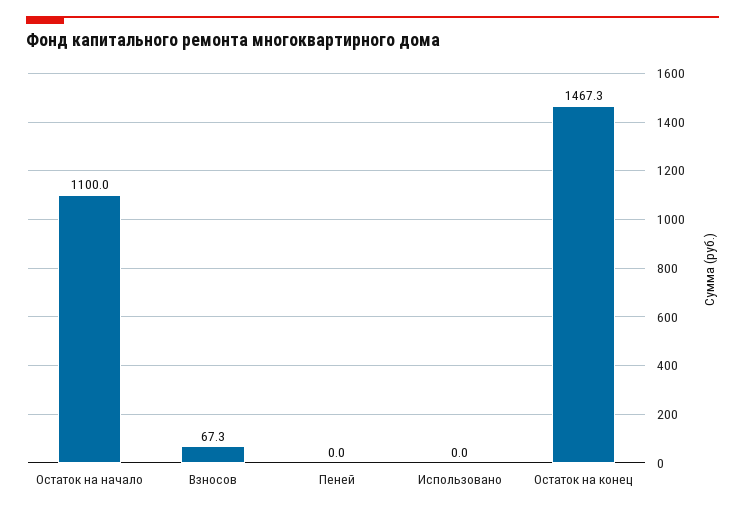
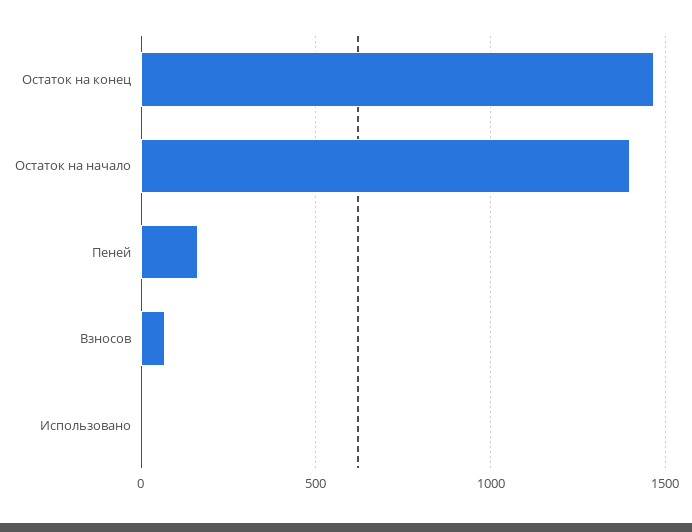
  {
-   "Остаток на начало": 1100,
+   "Остаток на начало": 1400,
    "Взносов": 67.3,
-   "Пеней": 0,
+   "Пеней": 150,
    "Использовано": 0,
    "Остаток на конец": 1467.3
  }

